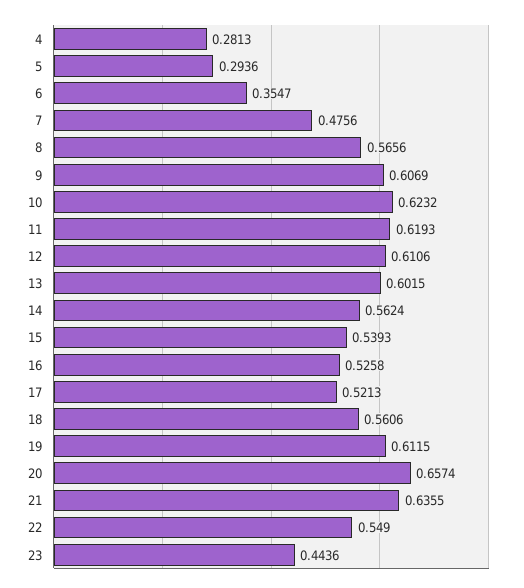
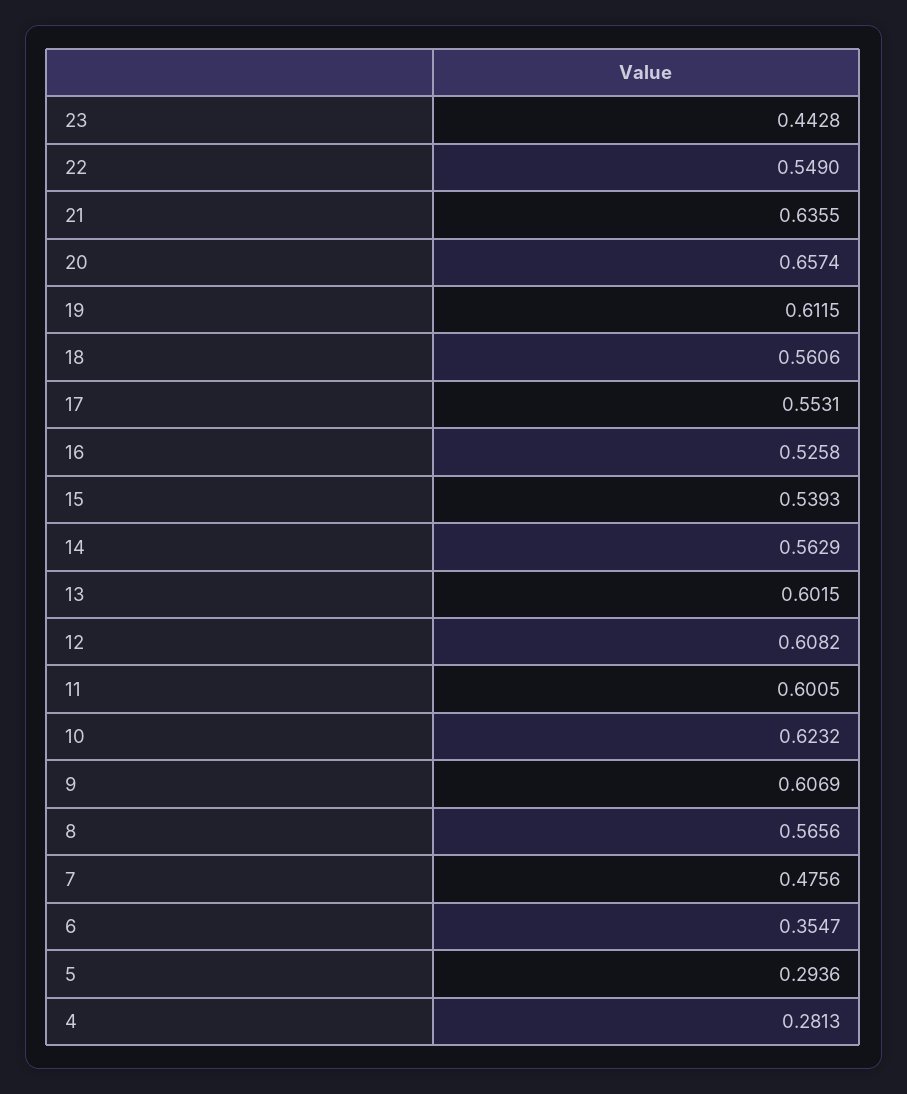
  {
    "4": 0.2813,
    "5": 0.2936,
    "6": 0.3547,
    "7": 0.4756,
    "8": 0.5656,
    "9": 0.6069,
    "10": 0.6232,
-   "11": 0.6193,
+   "11": 0.6005,
-   "12": 0.6106,
+   "12": 0.6082,
    "13": 0.6015,
-   "14": 0.5624,
+   "14": 0.5629,
    "15": 0.5393,
    "16": 0.5258,
-   "17": 0.5213,
+   "17": 0.5531,
    "18": 0.5606,
    "19": 0.6115,
    "20": 0.6574,
    "21": 0.6355,
    "22": 0.549,
-   "23": 0.4436
+   "23": 0.4428
  }

